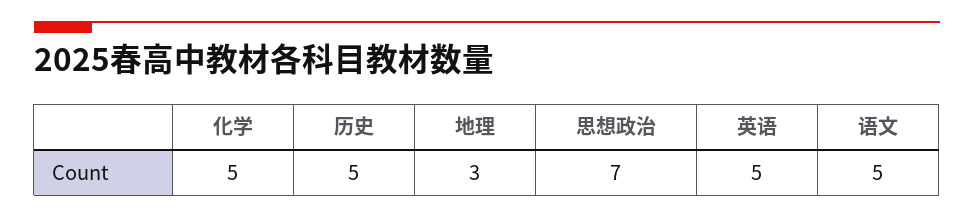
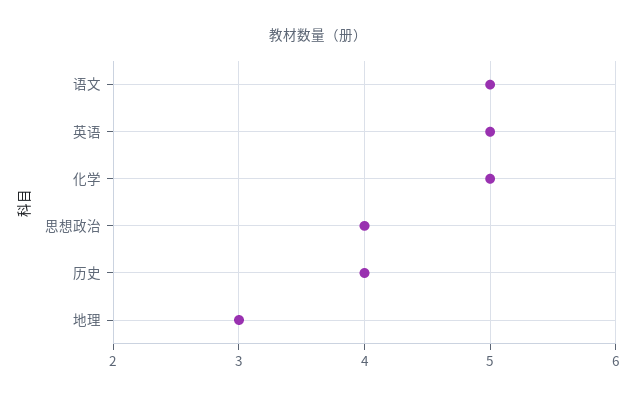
  {
    "化学": 5,
-   "历史": 5,
+   "历史": 4,
    "地理": 3,
-   "思想政治": 7,
+   "思想政治": 4,
    "英语": 5,
    "语文": 5
  }

